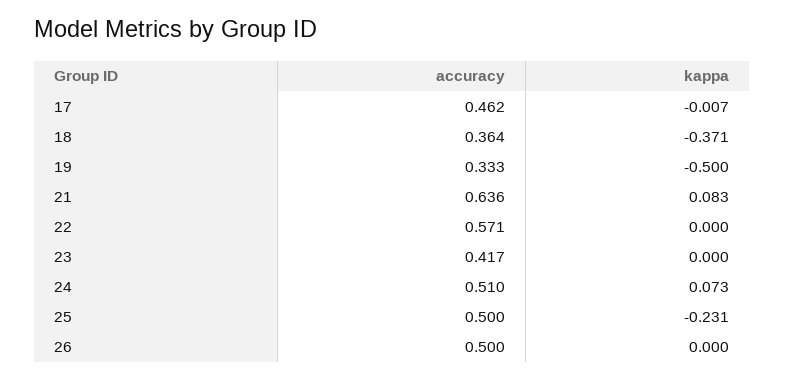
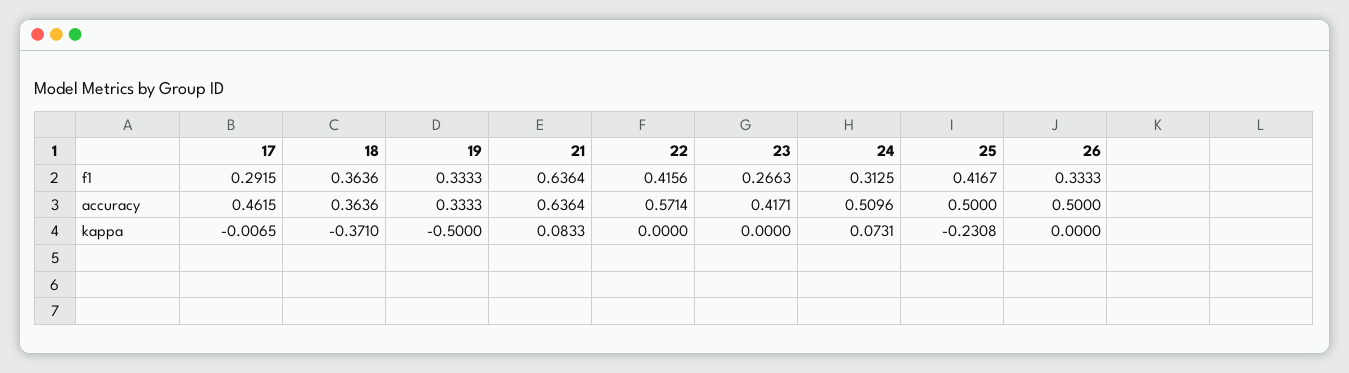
  {
    "accuracy": {
      "17": 0.4615,
      "18": 0.3636,
      "19": 0.3333,
      "21": 0.6364,
      "22": 0.5714,
      "23": 0.4171,
      "24": 0.5096,
      "25": 0.5,
      "26": 0.5
    },
    "kappa": {
      "17": -0.0065,
      "18": -0.371,
      "19": -0.5,
      "21": 0.0833,
      "22": 0,
      "23": 0,
      "24": 0.0731,
      "25": -0.2308,
      "26": 0
-   }
+   },
+   "f1": {
+     "17": 0.2915,
+     "18": 0.3636,
+     "19": 0.3333,
+     "21": 0.6364,
+     "22": 0.4156,
+     "23": 0.2663,
+     "24": 0.3125,
+     "25": 0.4167,
+     "26": 0.3333
+   }
  }

